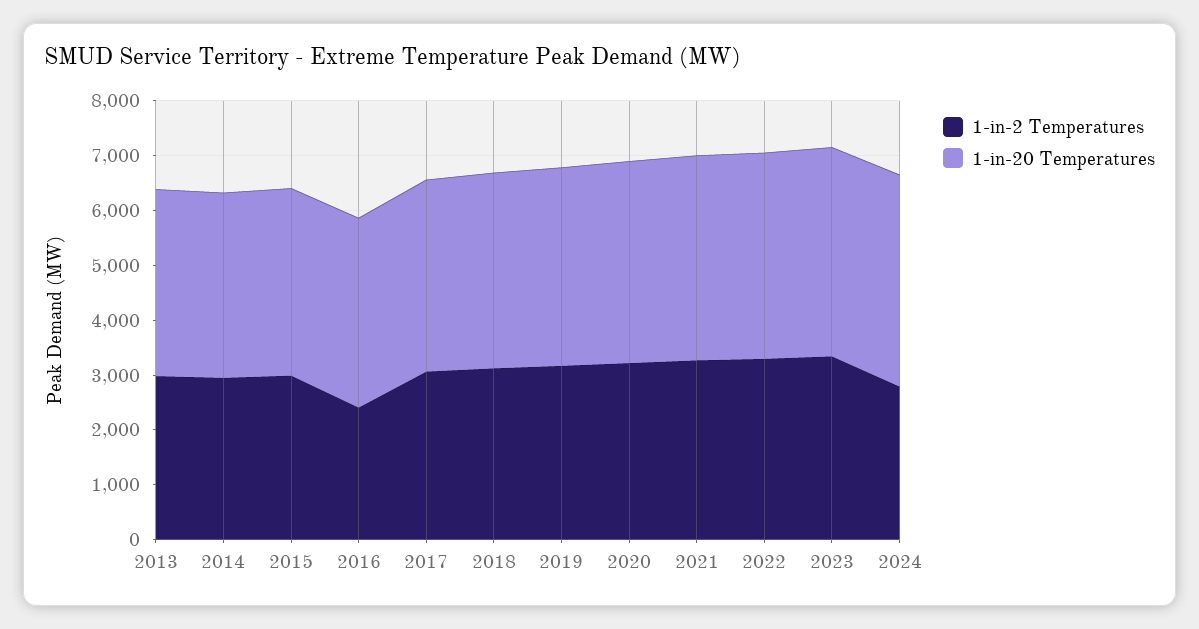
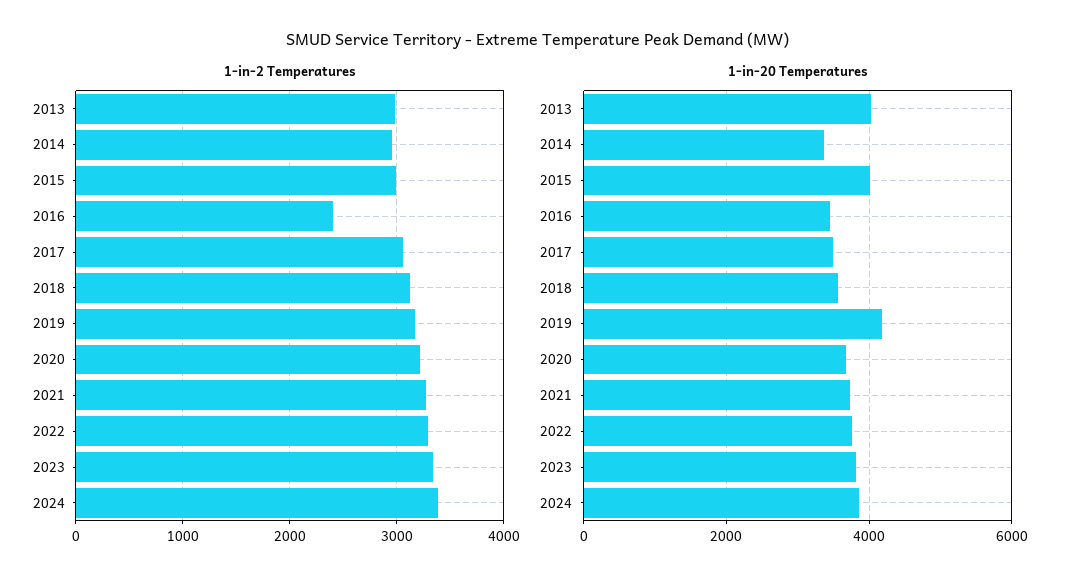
  {
    "1-in-2 Temperatures": {
      "2013": 3000,
      "2014": 3000,
      "2015": 3000,
      "2016": 2400,
      "2017": 3100,
      "2018": 3100,
      "2019": 3200,
      "2020": 3200,
      "2021": 3300,
      "2022": 3300,
      "2023": 3300,
-     "2024": 2800
+     "2024": 3400
    },
    "1-in-20 Temperatures": {
-     "2013": 3400,
+     "2013": 4000,
      "2014": 3400,
-     "2015": 3400,
+     "2015": 4000,
      "2016": 3400,
      "2017": 3400,
      "2018": 3600,
-     "2019": 3600,
+     "2019": 4200,
      "2020": 3600,
      "2021": 3800,
      "2022": 3800,
      "2023": 3800,
      "2024": 3800
    }
  }

